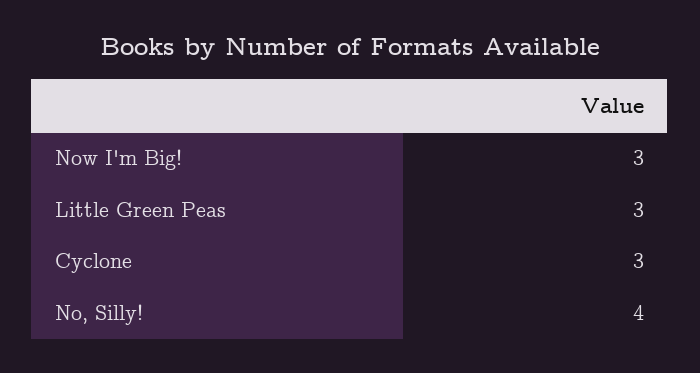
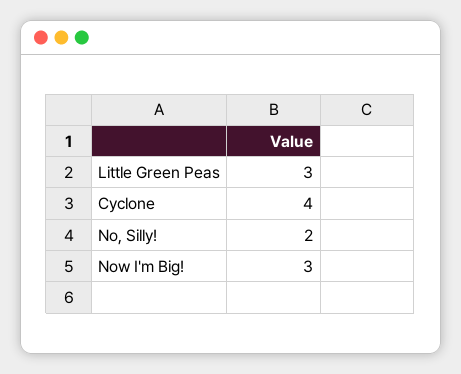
  {
    "Now I'm Big!": 3,
    "Little Green Peas": 3,
-   "Cyclone": 3,
+   "Cyclone": 4,
-   "No, Silly!": 4
+   "No, Silly!": 2
  }

